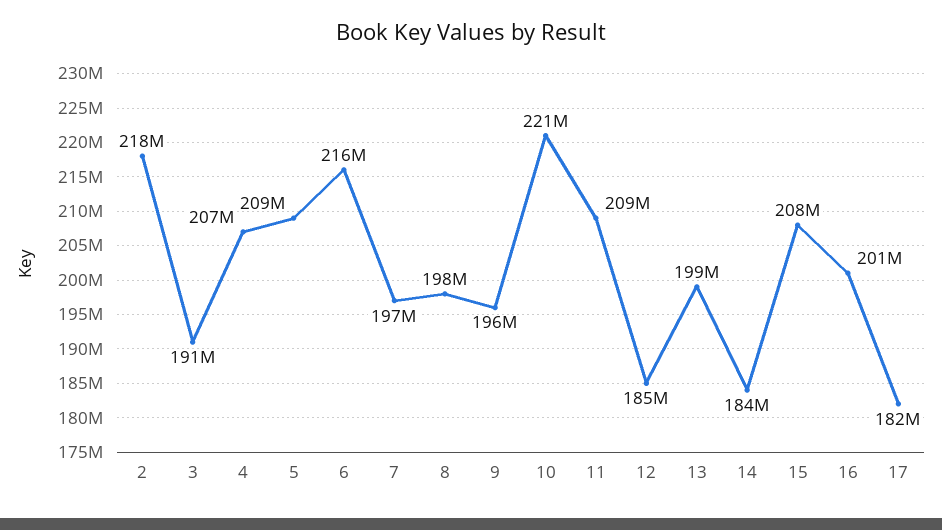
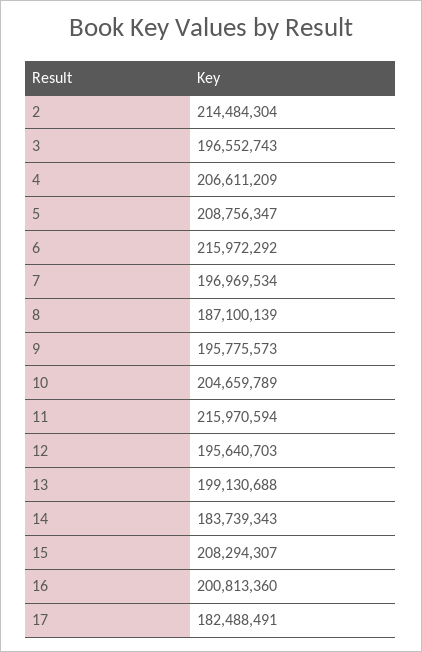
  {
-   "2": 218000000,
+   "2": 214484304,
-   "3": 191000000,
+   "3": 196552743,
    "4": 206611209,
    "5": 208756347,
    "6": 215972292,
    "7": 196969534,
-   "8": 198000000,
+   "8": 187100139,
    "9": 195775573,
-   "10": 221000000,
+   "10": 204659789,
-   "11": 209000000,
+   "11": 215970594,
-   "12": 185000000,
+   "12": 195640703,
    "13": 199130688,
    "14": 183739343,
    "15": 208294307,
    "16": 200813360,
    "17": 182488491
  }

